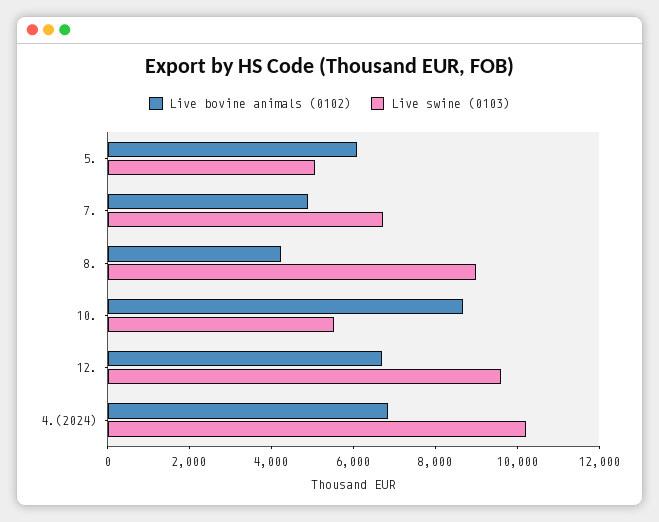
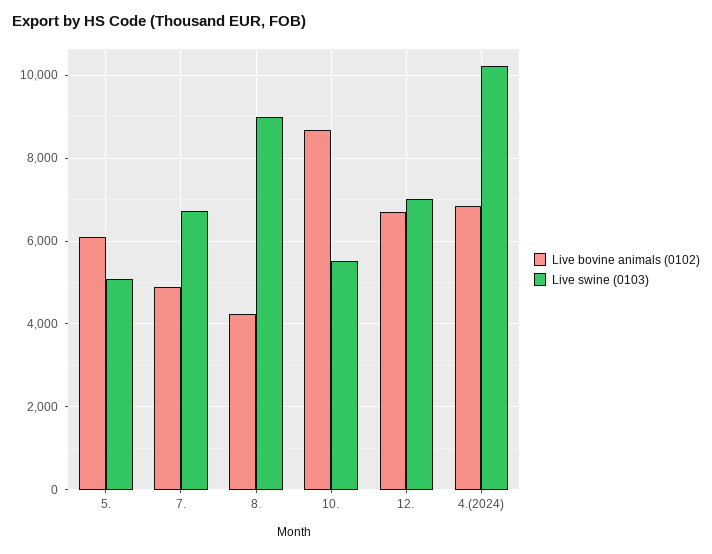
  {
    "Live bovine animals (0102)": {
      "5.": 6000,
      "7.": 5000,
      "8.": 4200,
      "10.": 8600,
      "12.": 6800,
      "4.(2024)": 6800
    },
    "Live swine (0103)": {
      "5.": 5000,
      "7.": 6800,
      "8.": 9000,
      "10.": 5600,
-     "12.": 9500,
+     "12.": 7000,
      "4.(2024)": 10200
    }
  }

